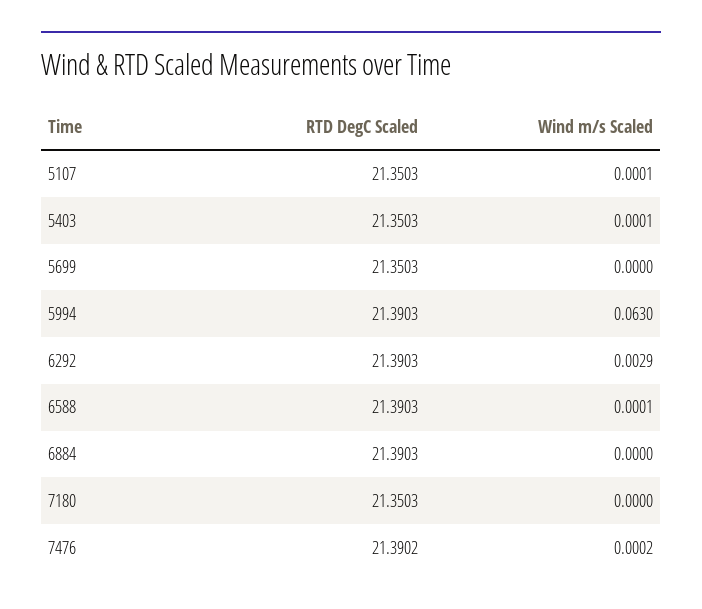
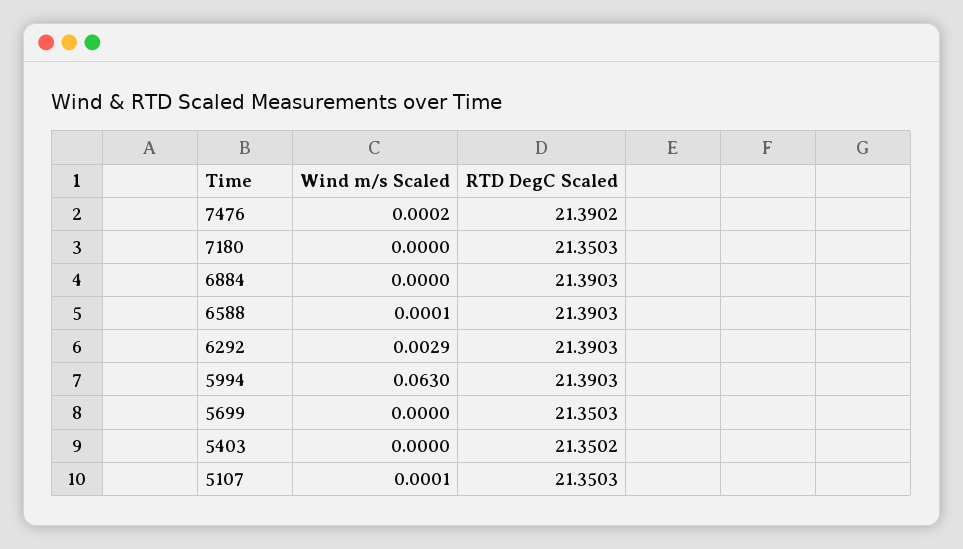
  {
    "RTD DegC Scaled": {
      "5107": 21.3503,
-     "5403": 21.3503,
+     "5403": 21.3502,
      "5699": 21.3503,
      "5994": 21.3903,
      "6292": 21.3903,
      "6588": 21.3903,
      "6884": 21.3903,
      "7180": 21.3503,
      "7476": 21.3902
    },
    "Wind m/s Scaled": {
      "5107": 0.0001,
-     "5403": 0.0001,
+     "5403": 0,
      "5699": 0,
      "5994": 0.063,
      "6292": 0.0029,
      "6588": 0.0001,
      "6884": 0,
      "7180": 0,
      "7476": 0.0002
    }
  }

